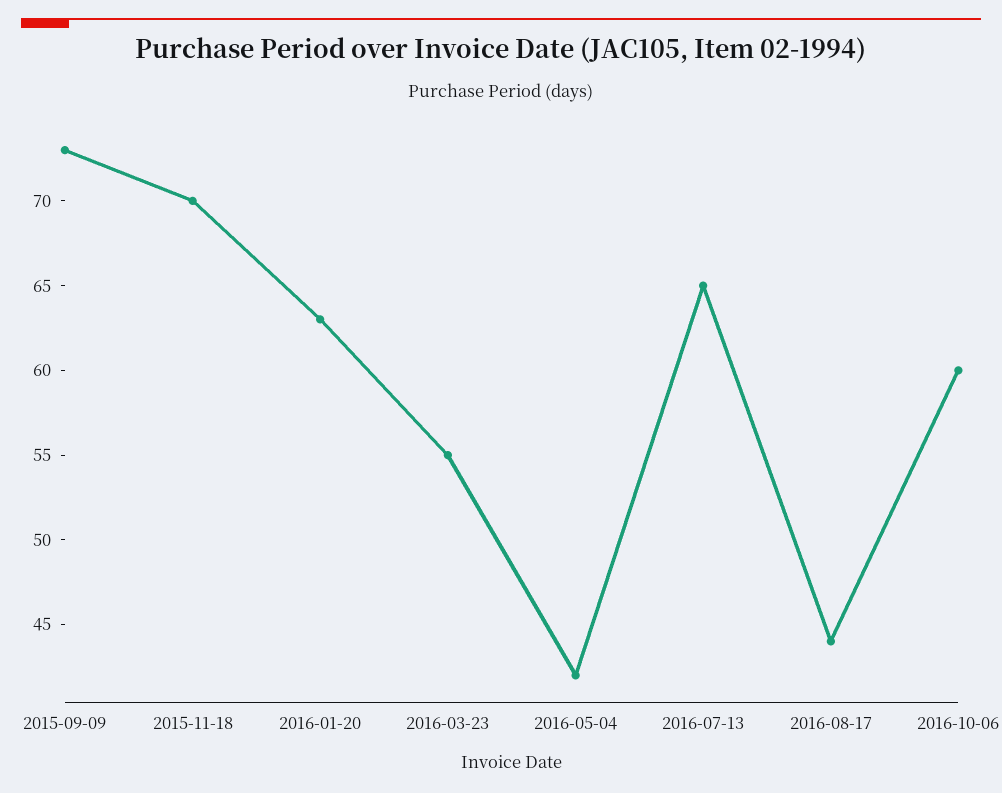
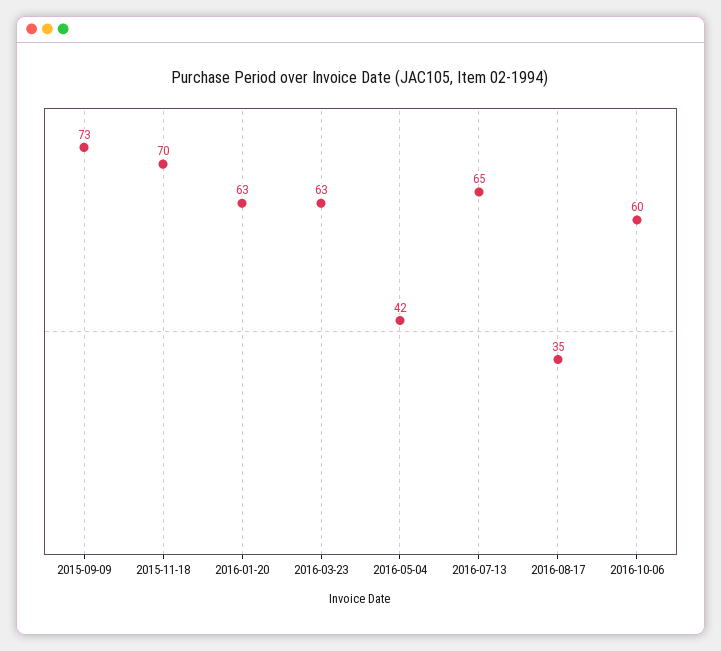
  {
    "2015-09-09": 73,
    "2015-11-18": 70,
    "2016-01-20": 63,
-   "2016-03-23": 55,
+   "2016-03-23": 63,
    "2016-05-04": 42,
    "2016-07-13": 65,
-   "2016-08-17": 44,
+   "2016-08-17": 35,
    "2016-10-06": 60
  }

